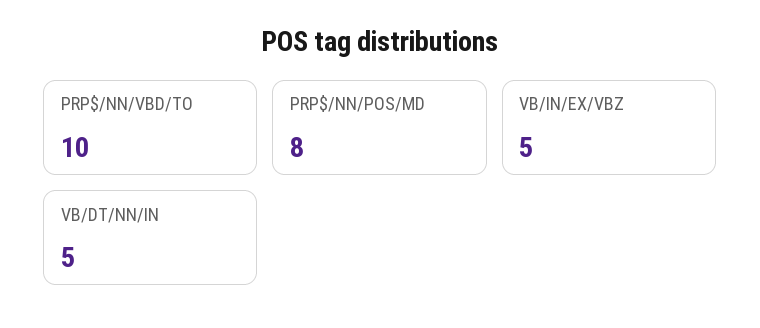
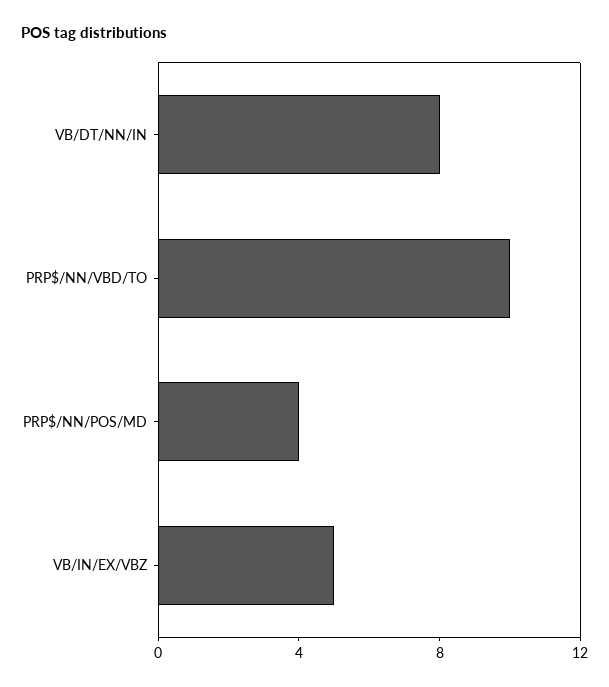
  {
    "PRP$/NN/VBD/TO": 10,
-   "PRP$/NN/POS/MD": 8,
+   "PRP$/NN/POS/MD": 4,
    "VB/IN/EX/VBZ": 5,
-   "VB/DT/NN/IN": 5
+   "VB/DT/NN/IN": 8
  }

